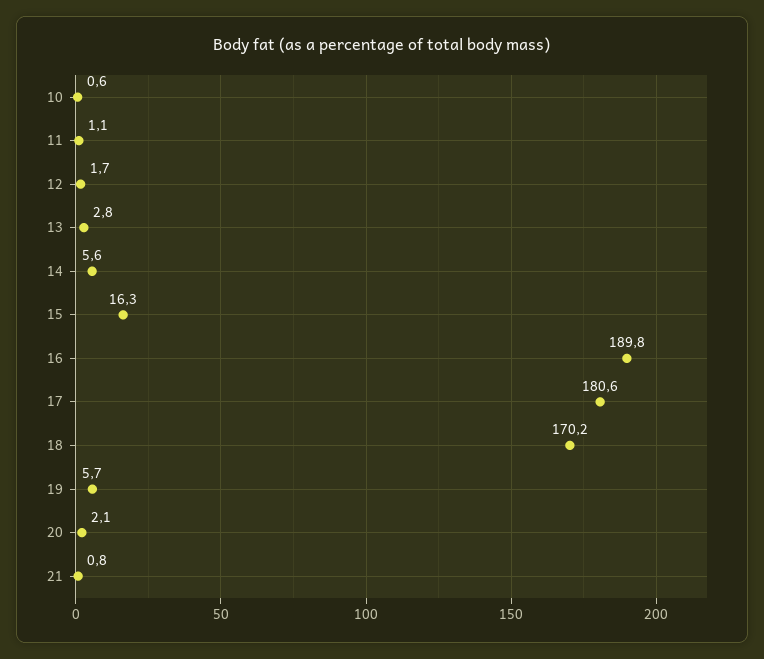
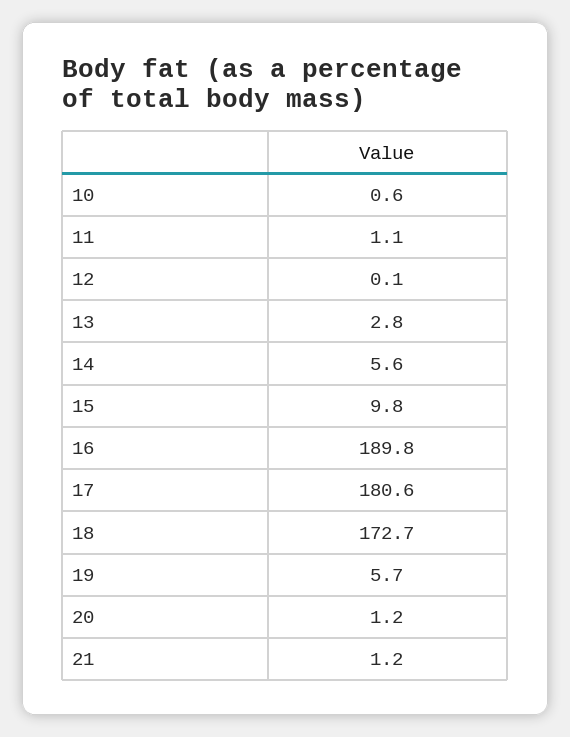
  {
    "10": 0.6,
    "11": 1.1,
-   "12": 1.7,
+   "12": 0.1,
    "13": 2.8,
    "14": 5.6,
-   "15": 16.3,
+   "15": 9.8,
    "16": 189.8,
    "17": 180.6,
-   "18": 170.2,
+   "18": 172.7,
    "19": 5.7,
-   "20": 2.1,
+   "20": 1.2,
-   "21": 0.8
+   "21": 1.2
  }

